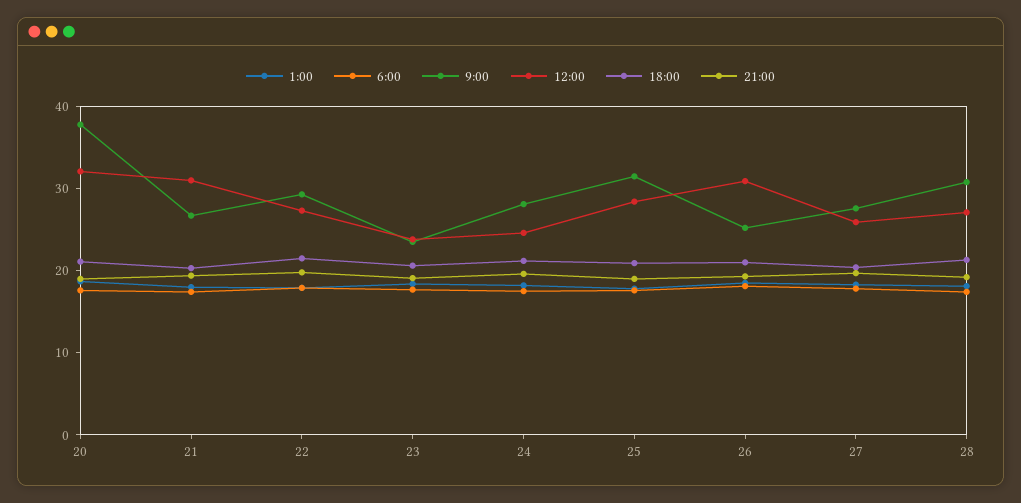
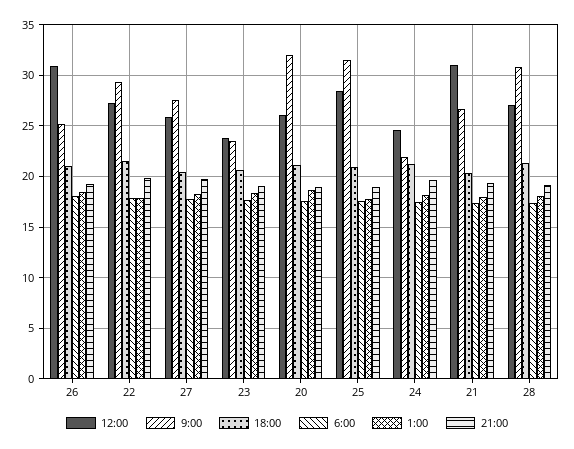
  {
    "1:00": {
      "20": 19,
      "21": 18,
      "22": 18,
      "23": 18,
      "24": 18,
      "25": 18,
      "26": 19,
      "27": 18,
      "28": 18
    },
    "6:00": {
      "20": 18,
      "21": 17,
      "22": 18,
      "23": 18,
      "24": 18,
      "25": 18,
      "26": 18,
      "27": 18,
      "28": 17
    },
    "9:00": {
-     "20": 38,
+     "20": 32,
      "21": 27,
      "22": 29,
      "23": 24,
-     "24": 28,
+     "24": 22,
      "25": 32,
      "26": 25,
      "27": 28,
      "28": 31
    },
    "12:00": {
-     "20": 32,
+     "20": 26,
      "21": 31,
      "22": 27,
      "23": 24,
      "24": 25,
      "25": 28,
      "26": 31,
      "27": 26,
      "28": 27
    },
    "18:00": {
      "20": 21,
      "21": 20,
      "22": 22,
      "23": 21,
      "24": 21,
      "25": 21,
      "26": 21,
      "27": 20,
      "28": 21
    },
    "21:00": {
      "20": 19,
      "21": 19,
      "22": 20,
      "23": 19,
      "24": 20,
      "25": 19,
      "26": 19,
      "27": 20,
      "28": 19
    }
  }

